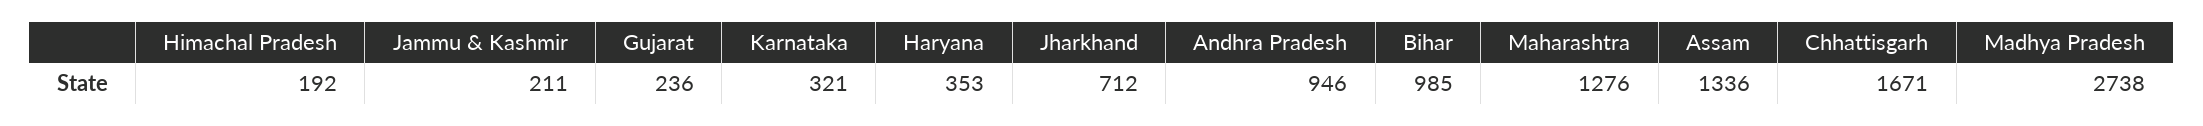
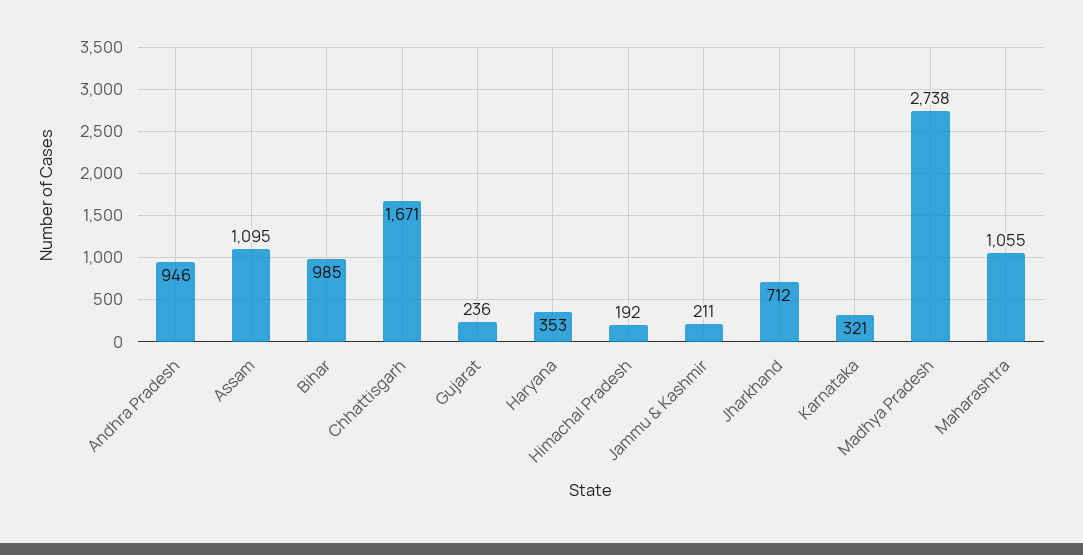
  {
    "Himachal Pradesh": 192,
    "Jammu & Kashmir": 211,
    "Gujarat": 236,
    "Karnataka": 321,
    "Haryana": 353,
    "Jharkhand": 712,
    "Andhra Pradesh": 946,
    "Bihar": 985,
-   "Maharashtra": 1276,
+   "Maharashtra": 1055,
-   "Assam": 1336,
+   "Assam": 1095,
    "Chhattisgarh": 1671,
    "Madhya Pradesh": 2738
  }

